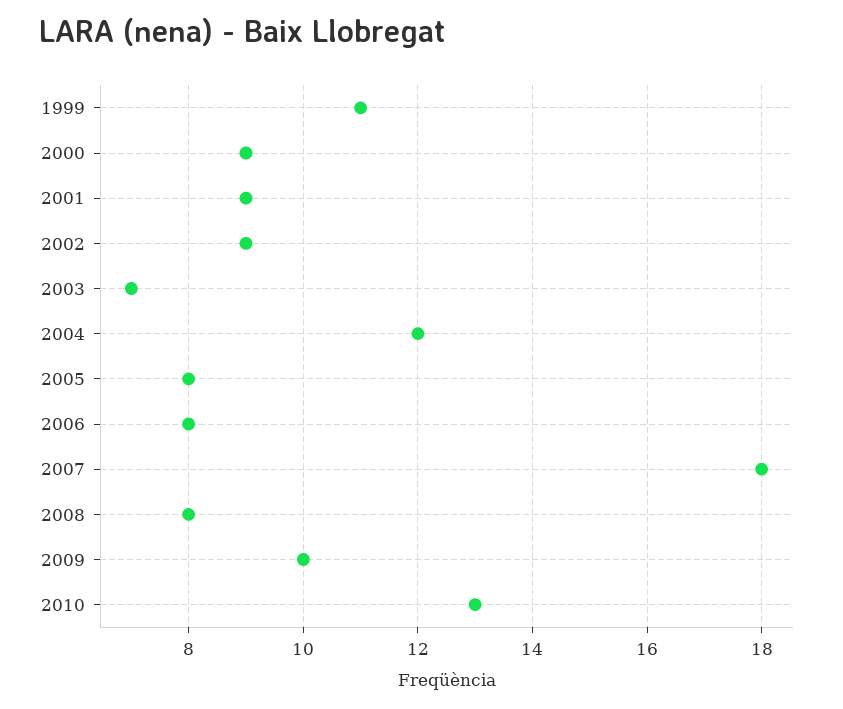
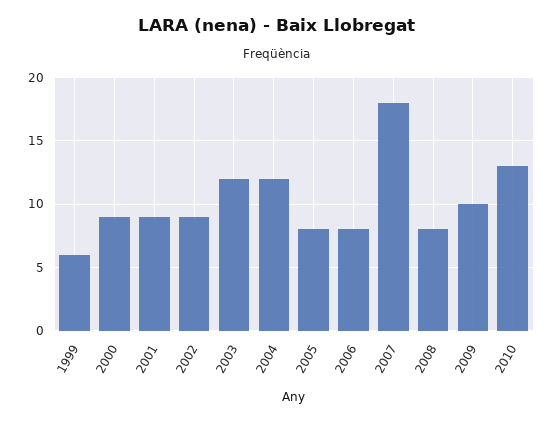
  {
-   "1999": 11,
+   "1999": 6,
    "2000": 9,
    "2001": 9,
    "2002": 9,
-   "2003": 7,
+   "2003": 12,
    "2004": 12,
    "2005": 8,
    "2006": 8,
    "2007": 18,
    "2008": 8,
    "2009": 10,
    "2010": 13
  }

